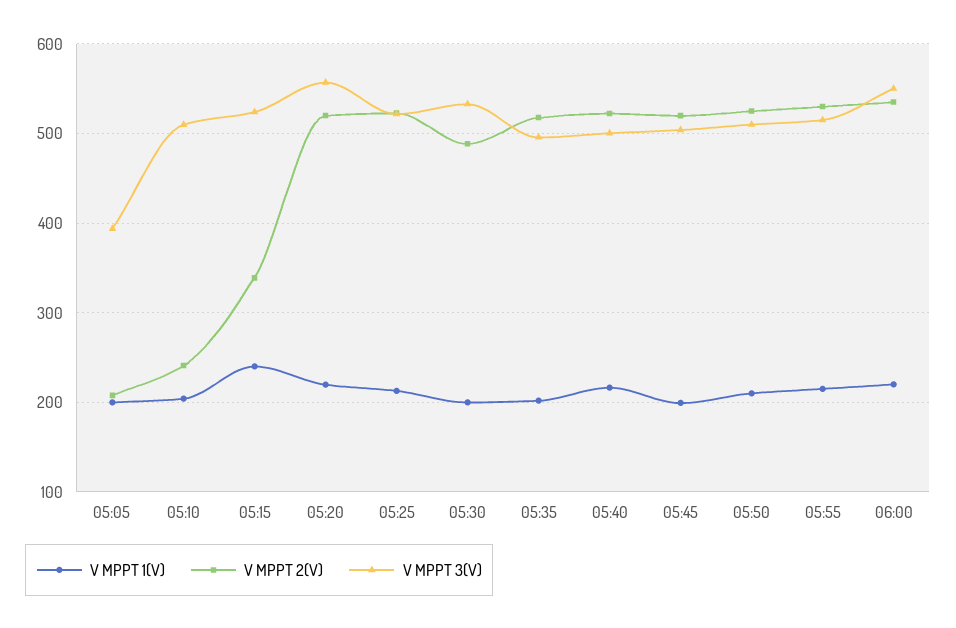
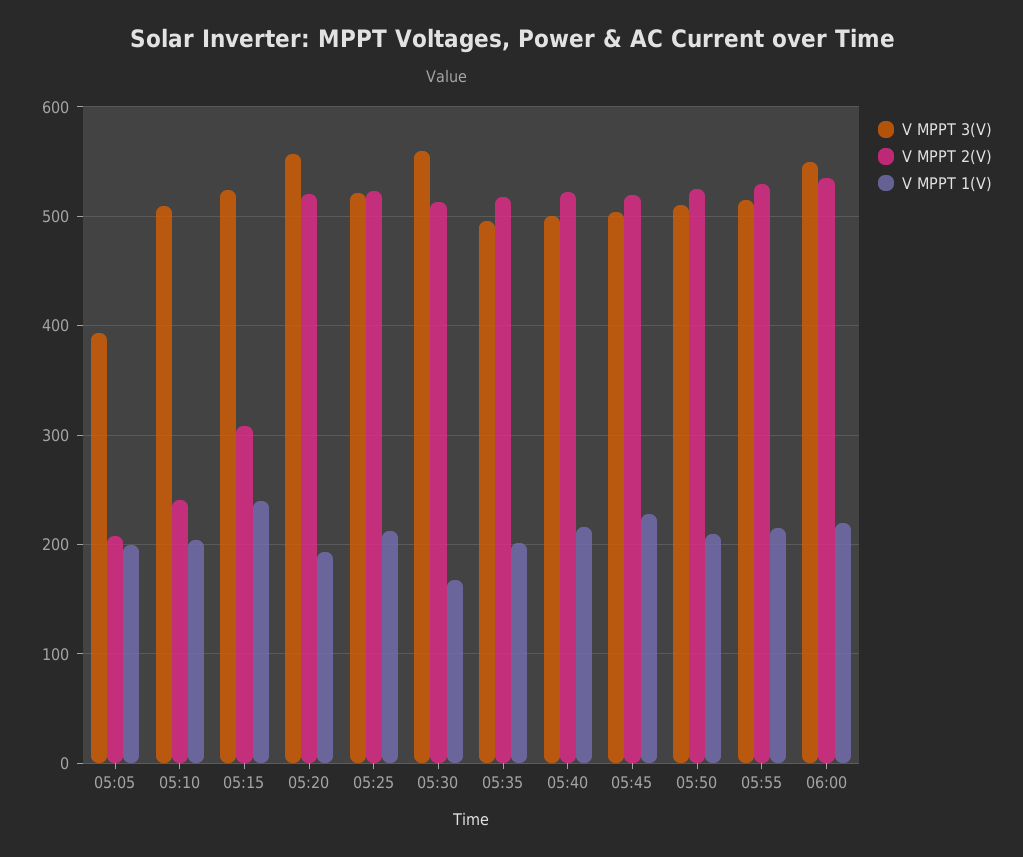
  {
    "V MPPT 1(V)": {
      "05:05": 200,
      "05:10": 200,
      "05:15": 240,
-     "05:20": 220,
+     "05:20": 190,
      "05:25": 210,
-     "05:30": 200,
+     "05:30": 170,
      "05:35": 200,
      "05:40": 220,
-     "05:45": 200,
+     "05:45": 230,
      "05:50": 210,
      "05:55": 220,
      "06:00": 220
    },
    "V MPPT 2(V)": {
      "05:05": 210,
      "05:10": 240,
-     "05:15": 340,
+     "05:15": 310,
      "05:20": 520,
      "05:25": 520,
-     "05:30": 490,
+     "05:30": 510,
      "05:35": 520,
      "05:40": 520,
      "05:45": 520,
      "05:50": 530,
      "05:55": 530,
      "06:00": 540
    },
    "V MPPT 3(V)": {
      "05:05": 390,
      "05:10": 510,
      "05:15": 520,
      "05:20": 560,
      "05:25": 520,
-     "05:30": 530,
+     "05:30": 560,
      "05:35": 500,
      "05:40": 500,
      "05:45": 500,
      "05:50": 510,
      "05:55": 520,
      "06:00": 550
    }
  }

